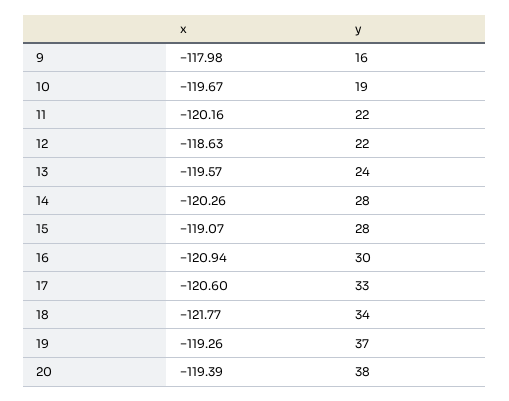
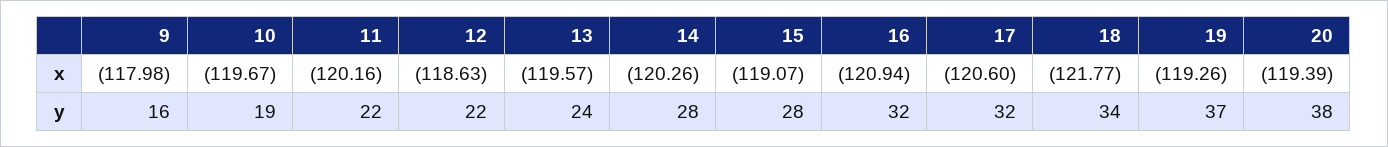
  {
    "x": {
      "9": -117.98,
      "10": -119.67,
      "11": -120.16,
      "12": -118.63,
      "13": -119.57,
      "14": -120.26,
      "15": -119.07,
      "16": -120.94,
      "17": -120.6,
      "18": -121.77,
      "19": -119.26,
      "20": -119.39
    },
    "y": {
      "9": 16,
      "10": 19,
      "11": 22,
      "12": 22,
      "13": 24,
      "14": 28,
      "15": 28,
-     "16": 30,
+     "16": 32,
-     "17": 33,
+     "17": 32,
      "18": 34,
      "19": 37,
      "20": 38
    }
  }

